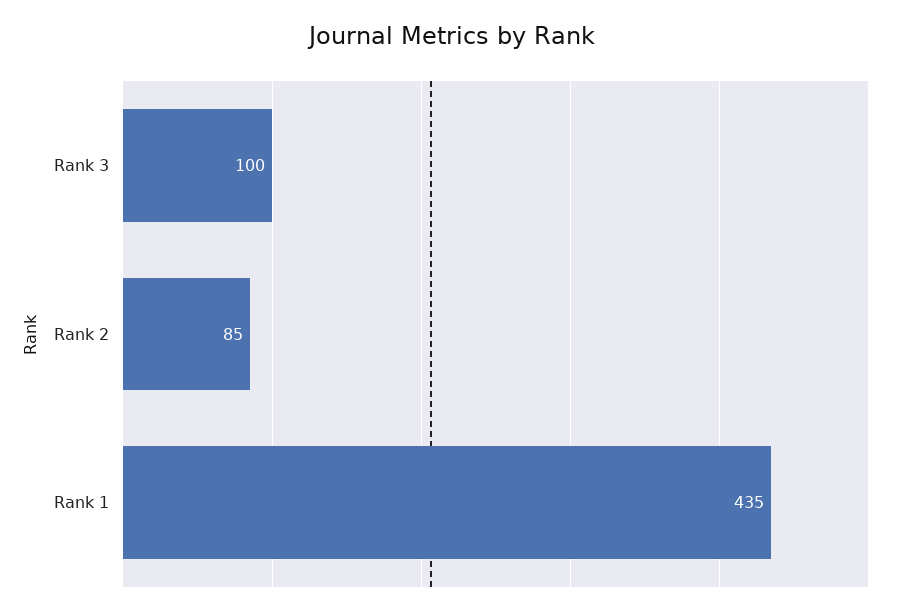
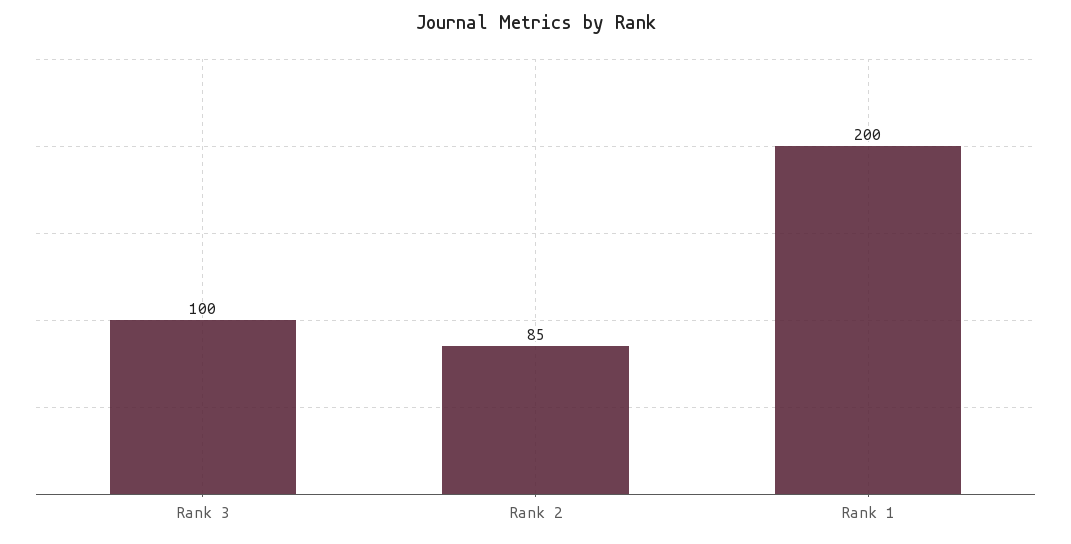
  {
    "Rank 3": 100,
    "Rank 2": 85,
-   "Rank 1": 435
+   "Rank 1": 200
  }

